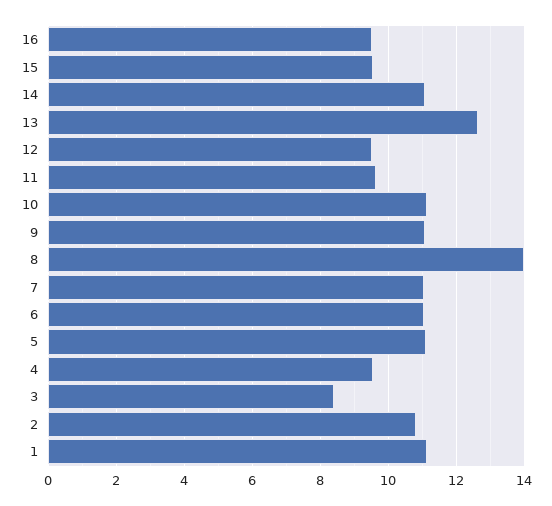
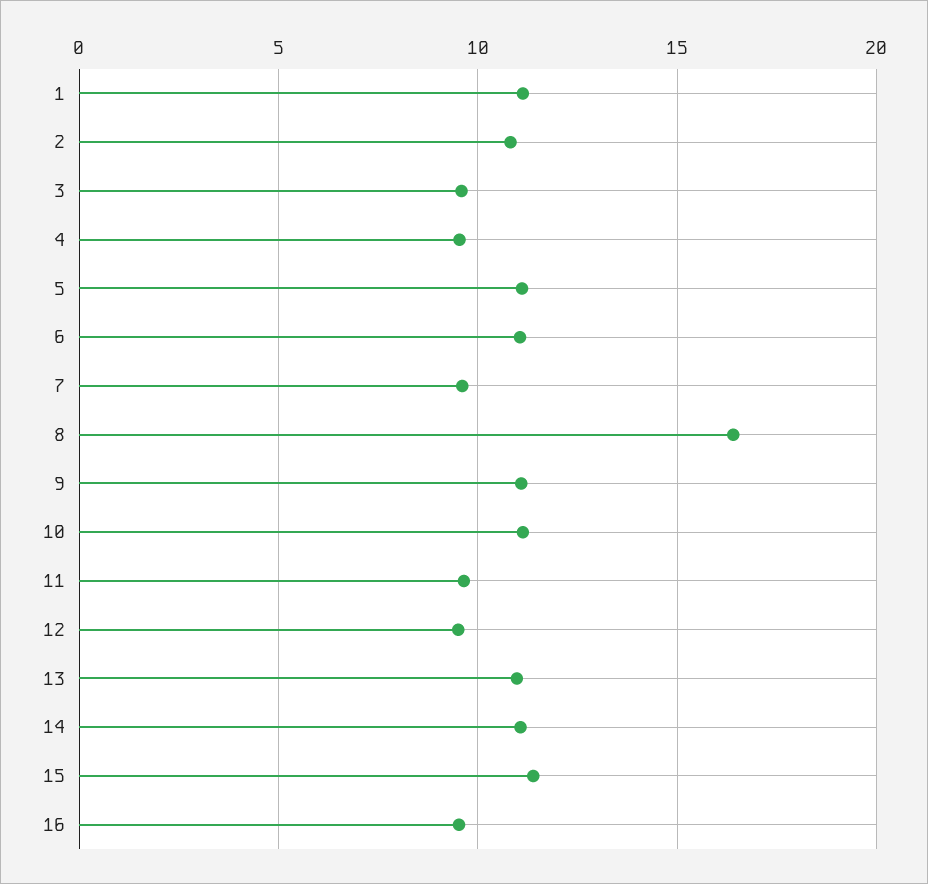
  {
    "16": 9.6,
-   "15": 9.6,
+   "15": 11.5,
    "14": 11,
-   "13": 12.6,
+   "13": 11,
    "12": 9.6,
    "11": 9.6,
    "10": 11.2,
    "9": 11,
-   "8": 14,
+   "8": 16.5,
-   "7": 11,
+   "7": 9.5,
    "6": 11,
    "5": 11.2,
    "4": 9.6,
-   "3": 8.4,
+   "3": 9.5,
    "2": 10.8,
    "1": 11.2
  }

